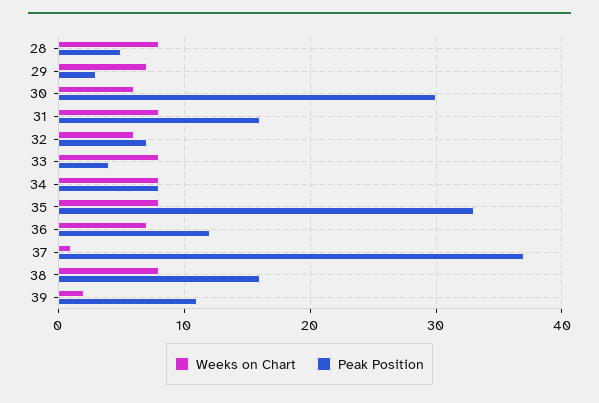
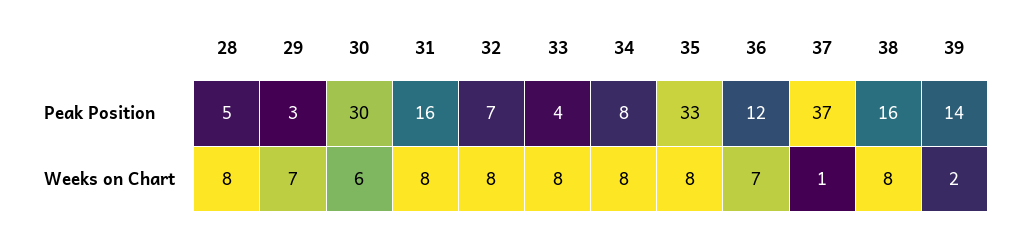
  {
    "Weeks on Chart": {
      "28": 8,
      "29": 7,
      "30": 6,
      "31": 8,
-     "32": 6,
+     "32": 8,
      "33": 8,
      "34": 8,
      "35": 8,
      "36": 7,
      "37": 1,
      "38": 8,
      "39": 2
    },
    "Peak Position": {
      "28": 5,
      "29": 3,
      "30": 30,
      "31": 16,
      "32": 7,
      "33": 4,
      "34": 8,
      "35": 33,
      "36": 12,
      "37": 37,
      "38": 16,
-     "39": 11
+     "39": 14
    }
  }

